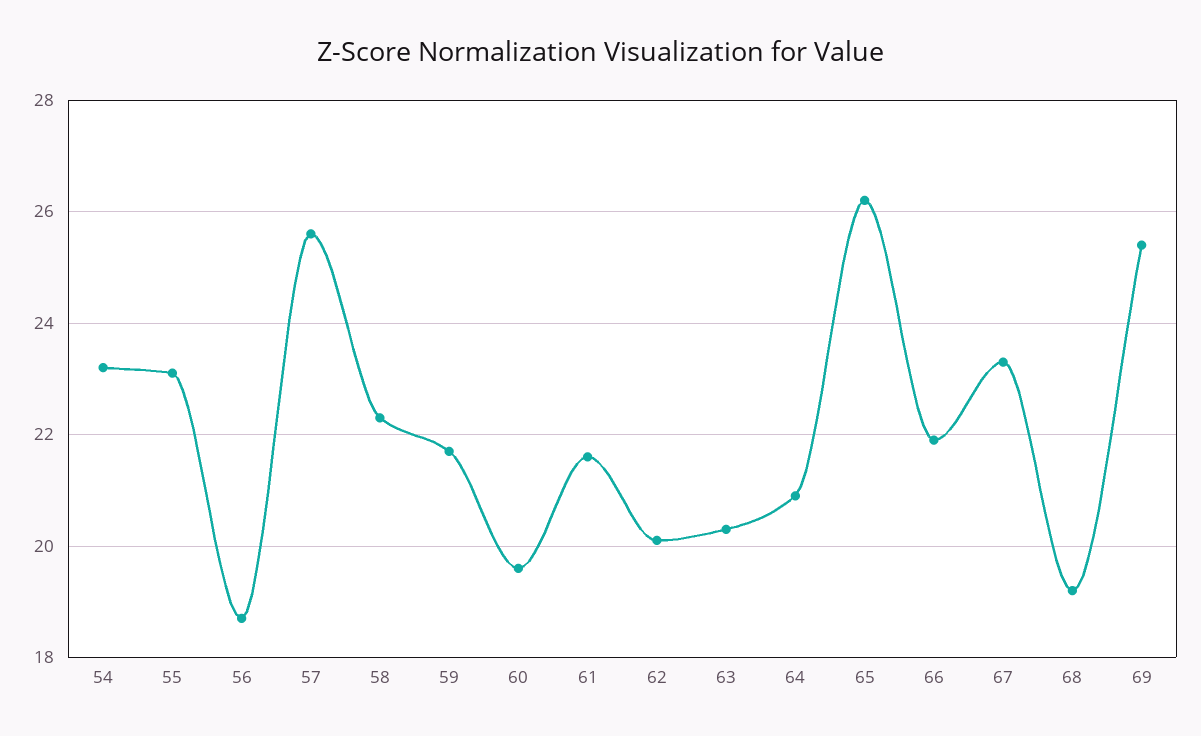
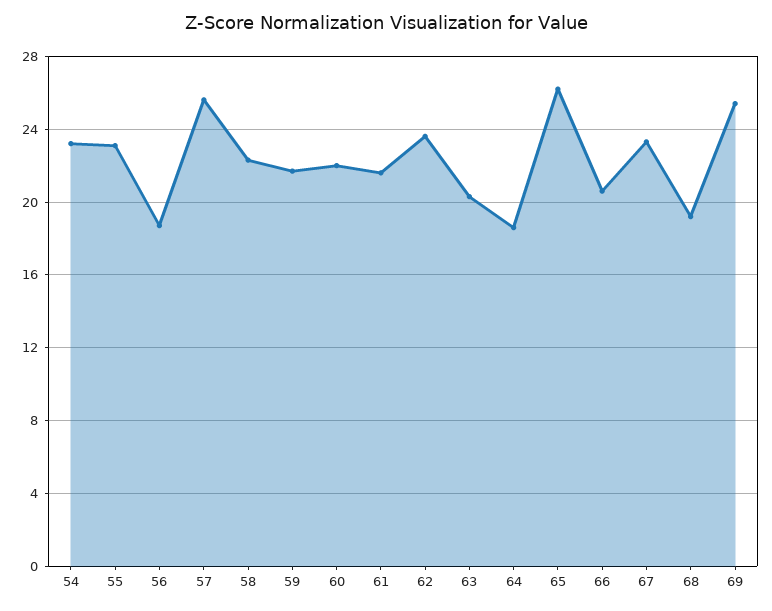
  {
    "54": 23,
    "55": 23,
    "56": 18.5,
    "57": 25.5,
    "58": 22.5,
    "59": 21.5,
-   "60": 19.5,
+   "60": 22,
    "61": 21.5,
-   "62": 20,
+   "62": 23.5,
    "63": 20.5,
-   "64": 21,
+   "64": 18.5,
    "65": 26,
-   "66": 22,
+   "66": 20.5,
    "67": 23.5,
    "68": 19,
    "69": 25.5
  }

